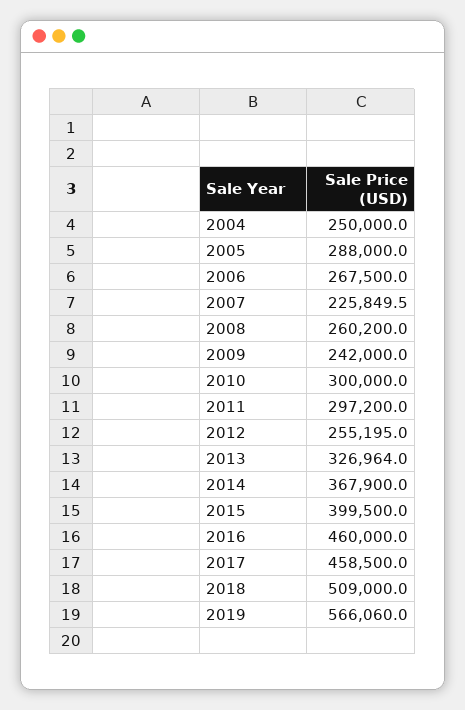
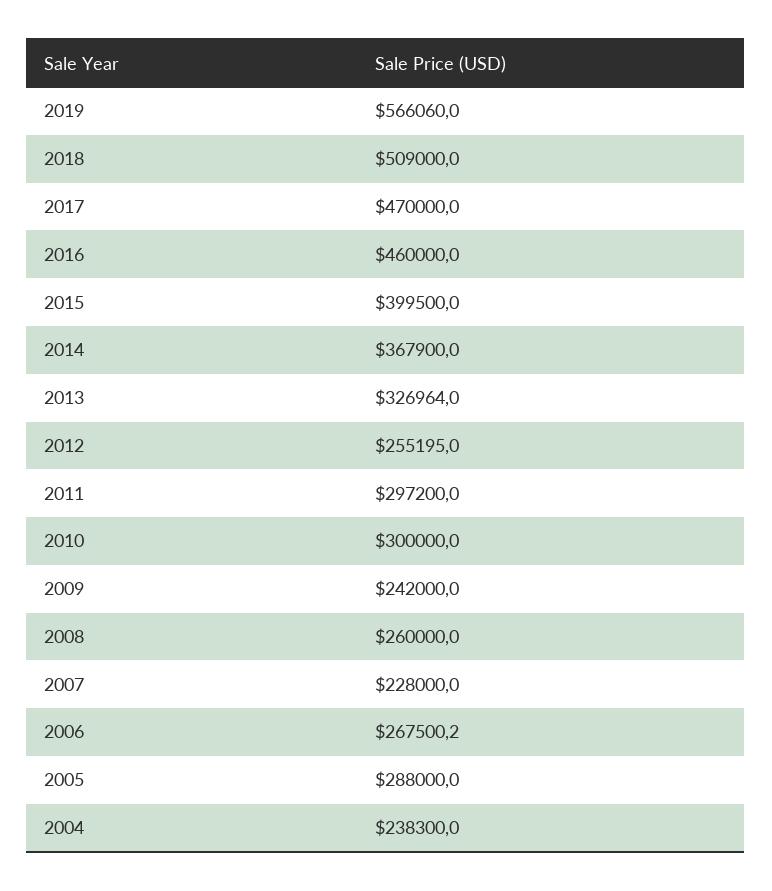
  {
-   "2004": 250000,
+   "2004": 238300,
    "2005": 288000,
-   "2006": 267500,
+   "2006": 267500.2,
-   "2007": 225849.5,
+   "2007": 228000,
-   "2008": 260200,
+   "2008": 260000,
    "2009": 242000,
    "2010": 300000,
    "2011": 297200,
    "2012": 255195,
    "2013": 326964,
    "2014": 367900,
    "2015": 399500,
    "2016": 460000,
-   "2017": 458500,
+   "2017": 470000,
    "2018": 509000,
    "2019": 566060
  }

